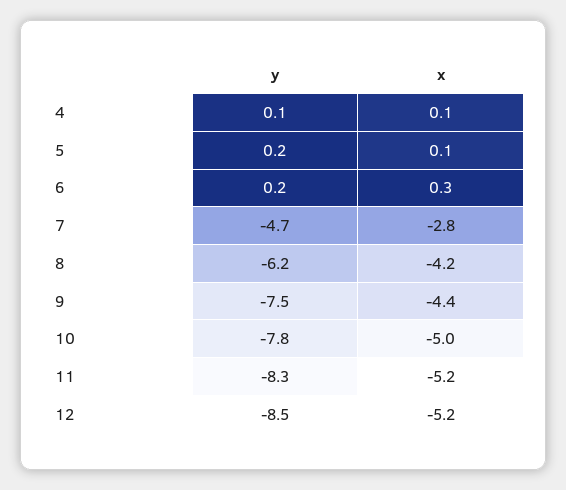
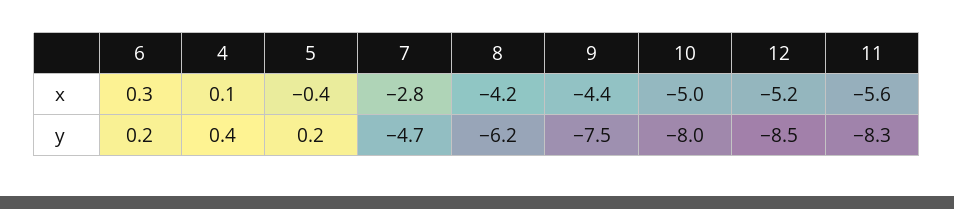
  {
    "y": {
-     "4": 0.1,
+     "4": 0.4,
      "5": 0.2,
      "6": 0.2,
      "7": -4.7,
      "8": -6.2,
      "9": -7.5,
-     "10": -7.8,
+     "10": -8,
      "11": -8.3,
      "12": -8.5
    },
    "x": {
      "4": 0.1,
-     "5": 0.1,
+     "5": -0.4,
      "6": 0.3,
      "7": -2.8,
      "8": -4.2,
      "9": -4.4,
      "10": -5,
-     "11": -5.2,
+     "11": -5.6,
      "12": -5.2
    }
  }

